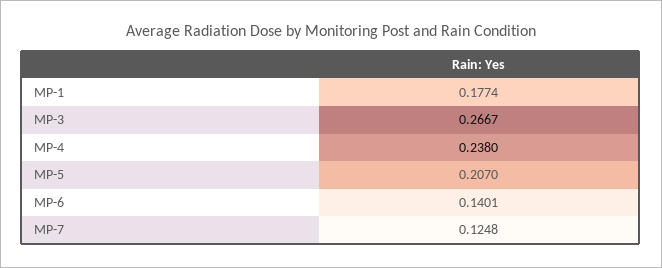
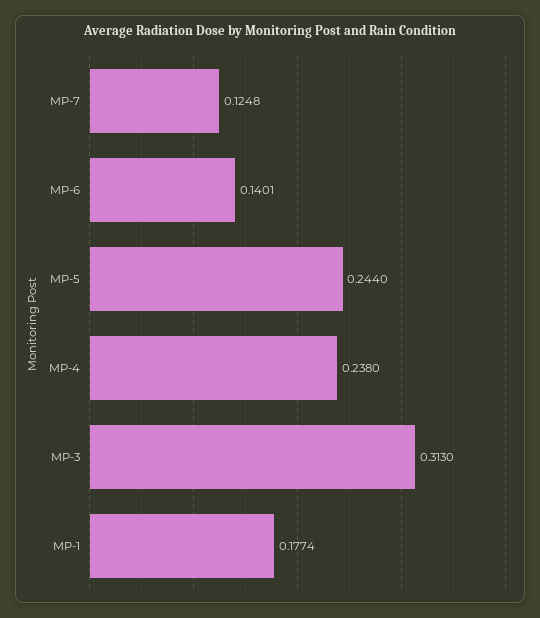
  {
    "MP-1": 0.1774,
-   "MP-3": 0.2667,
+   "MP-3": 0.313,
    "MP-4": 0.238,
-   "MP-5": 0.207,
+   "MP-5": 0.244,
    "MP-6": 0.1401,
    "MP-7": 0.1248
  }

